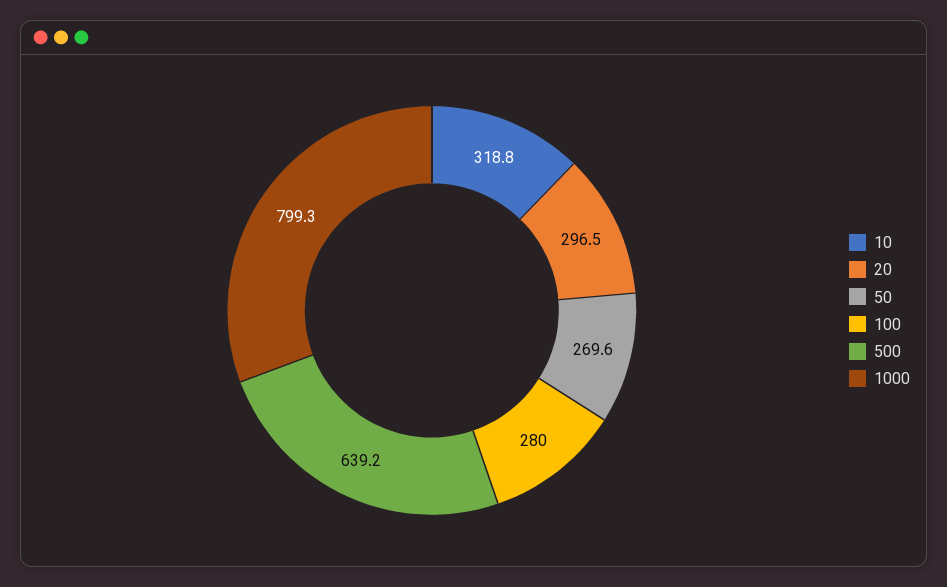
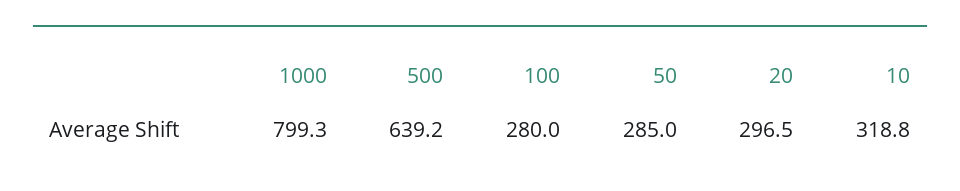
  {
    "10": 318.8,
    "20": 296.5,
-   "50": 269.6,
+   "50": 285,
    "100": 280,
    "500": 639.2,
    "1000": 799.3
  }

